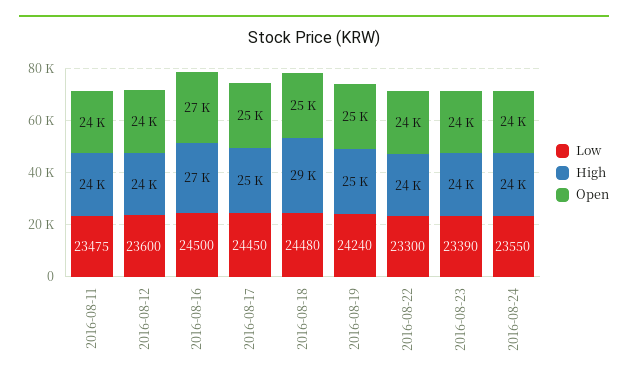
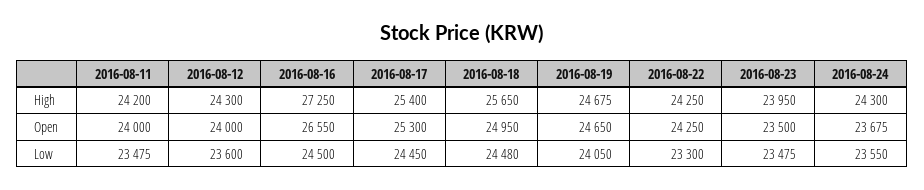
  {
    "Low": {
      "2016-08-11": 23475,
      "2016-08-12": 23600,
      "2016-08-16": 24500,
      "2016-08-17": 24450,
      "2016-08-18": 24480,
-     "2016-08-19": 24240,
+     "2016-08-19": 24050,
      "2016-08-22": 23300,
-     "2016-08-23": 23390,
+     "2016-08-23": 23475,
      "2016-08-24": 23550
    },
    "High": {
      "2016-08-11": 24200,
      "2016-08-12": 24300,
      "2016-08-16": 27250,
      "2016-08-17": 25400,
-     "2016-08-18": 29000,
+     "2016-08-18": 25650,
      "2016-08-19": 24675,
      "2016-08-22": 24250,
      "2016-08-23": 23950,
      "2016-08-24": 24300
    },
    "Open": {
      "2016-08-11": 24000,
      "2016-08-12": 24000,
      "2016-08-16": 26550,
      "2016-08-17": 25300,
      "2016-08-18": 24950,
      "2016-08-19": 24650,
      "2016-08-22": 24250,
      "2016-08-23": 23500,
      "2016-08-24": 23675
    }
  }

